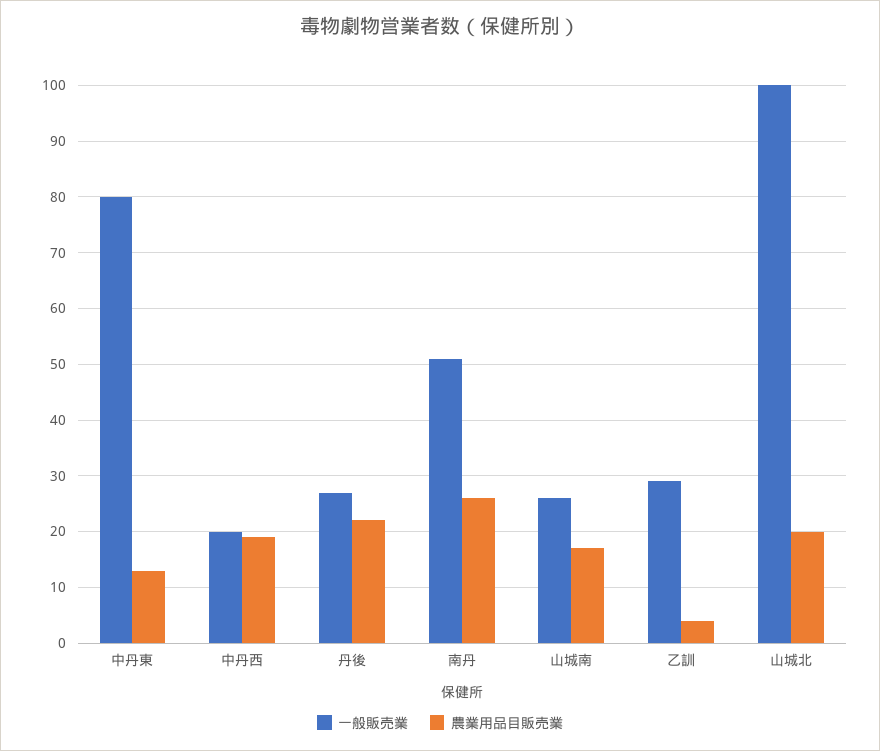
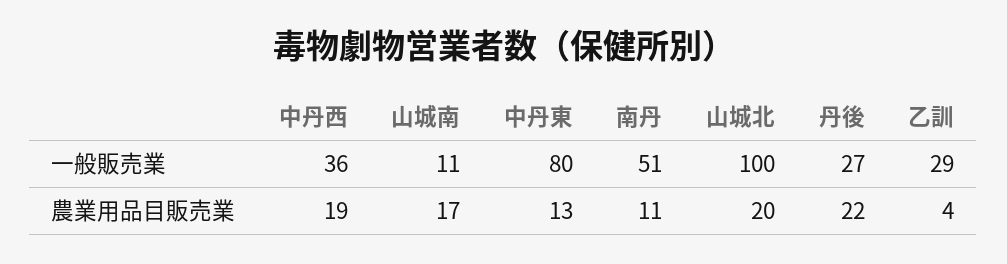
  {
    "一般販売業": {
      "中丹東": 80,
-     "中丹西": 20,
+     "中丹西": 36,
      "丹後": 27,
      "南丹": 51,
-     "山城南": 25,
+     "山城南": 11,
      "乙訓": 29,
      "山城北": 100
    },
    "農業用品目販売業": {
      "中丹東": 13,
      "中丹西": 19,
      "丹後": 22,
-     "南丹": 25,
+     "南丹": 11,
      "山城南": 17,
      "乙訓": 4,
      "山城北": 20
    }
  }

